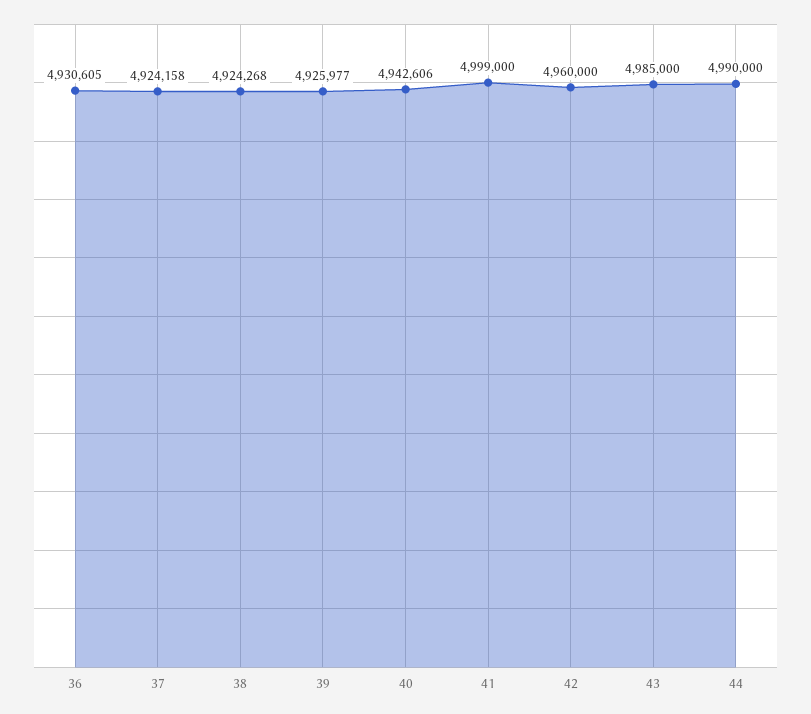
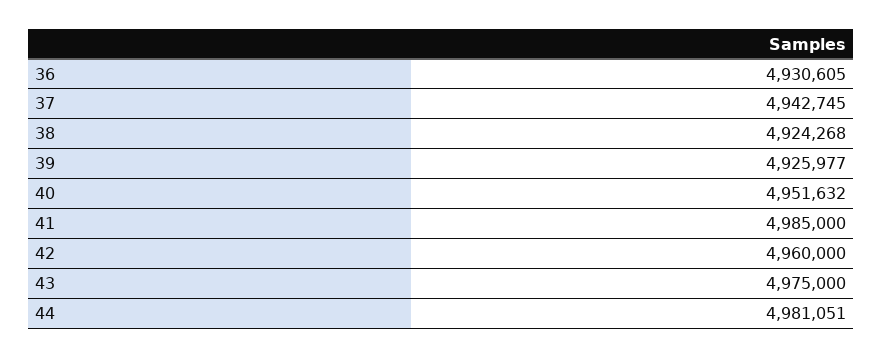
  {
    "36": 4930605,
-   "37": 4924158,
+   "37": 4942745,
    "38": 4924268,
    "39": 4925977,
-   "40": 4942606,
+   "40": 4951632,
-   "41": 4999000,
+   "41": 4985000,
    "42": 4960000,
-   "43": 4985000,
+   "43": 4975000,
-   "44": 4990000
+   "44": 4981051
  }

